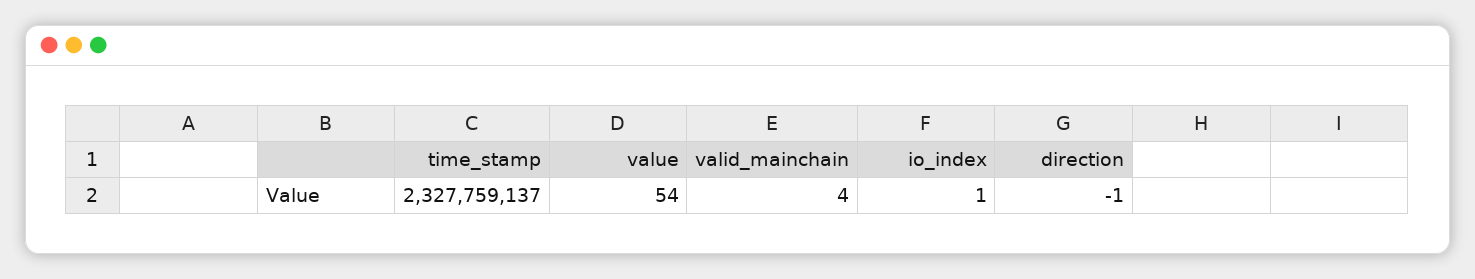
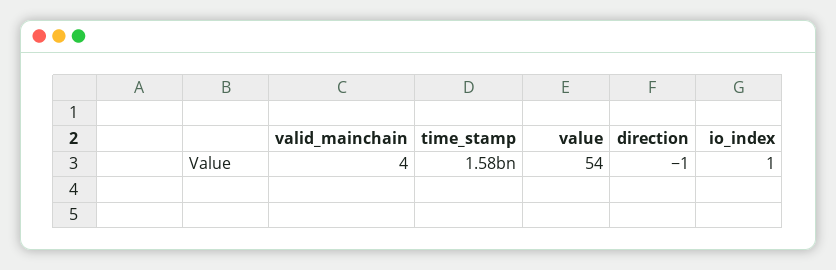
  {
-   "time_stamp": 2327759137,
+   "time_stamp": 1580000000,
    "value": 54,
    "valid_mainchain": 4,
    "io_index": 1,
    "direction": -1
  }

